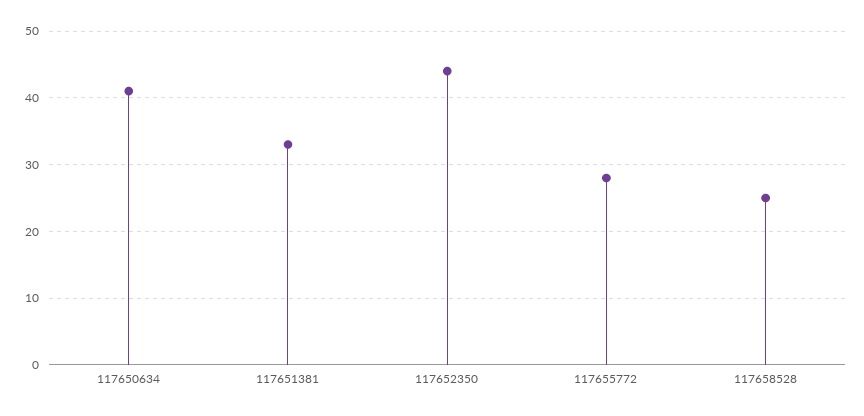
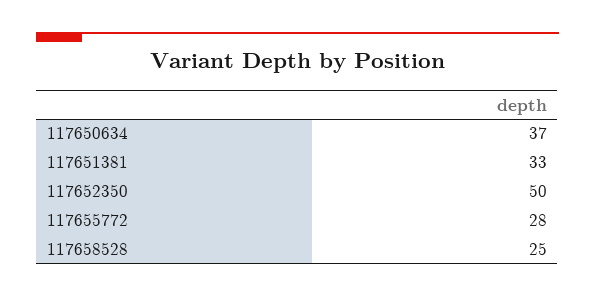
  {
-   "117650634": 41,
+   "117650634": 37,
    "117651381": 33,
-   "117652350": 44,
+   "117652350": 50,
    "117655772": 28,
    "117658528": 25
  }

